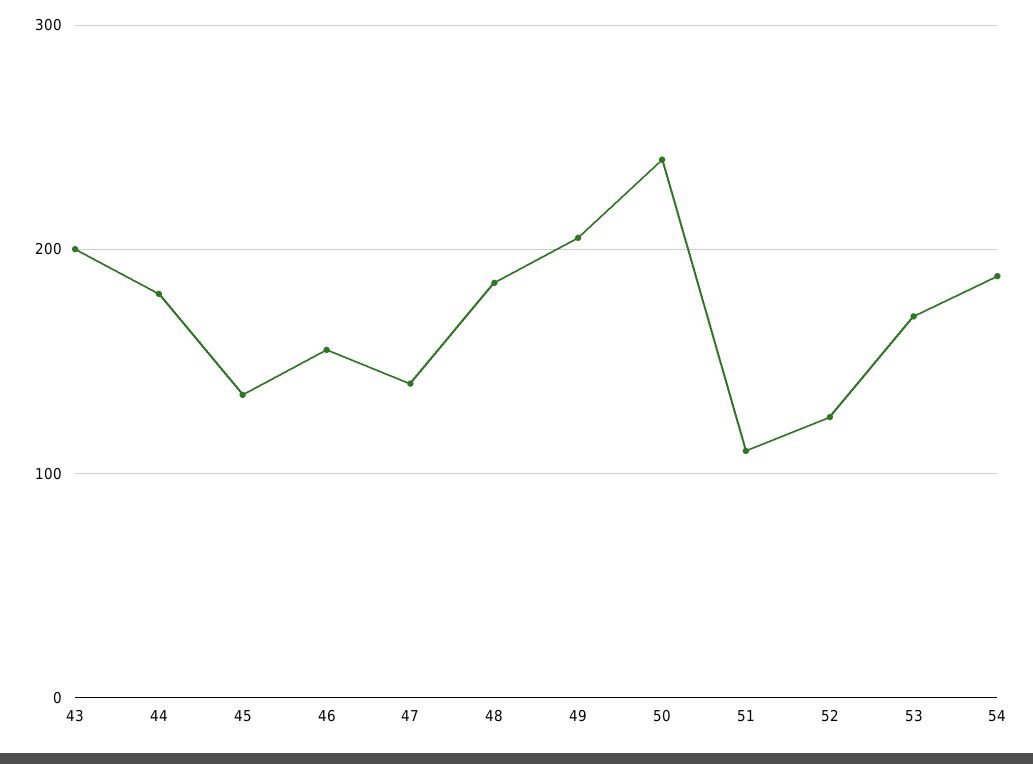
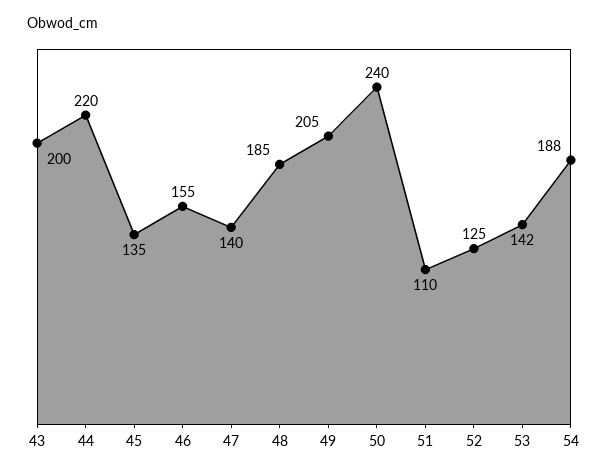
  {
    "43": 200,
-   "44": 180,
+   "44": 220,
    "45": 135,
    "46": 155,
    "47": 140,
    "48": 185,
    "49": 205,
    "50": 240,
    "51": 110,
    "52": 125,
-   "53": 170,
+   "53": 142,
    "54": 188
  }

